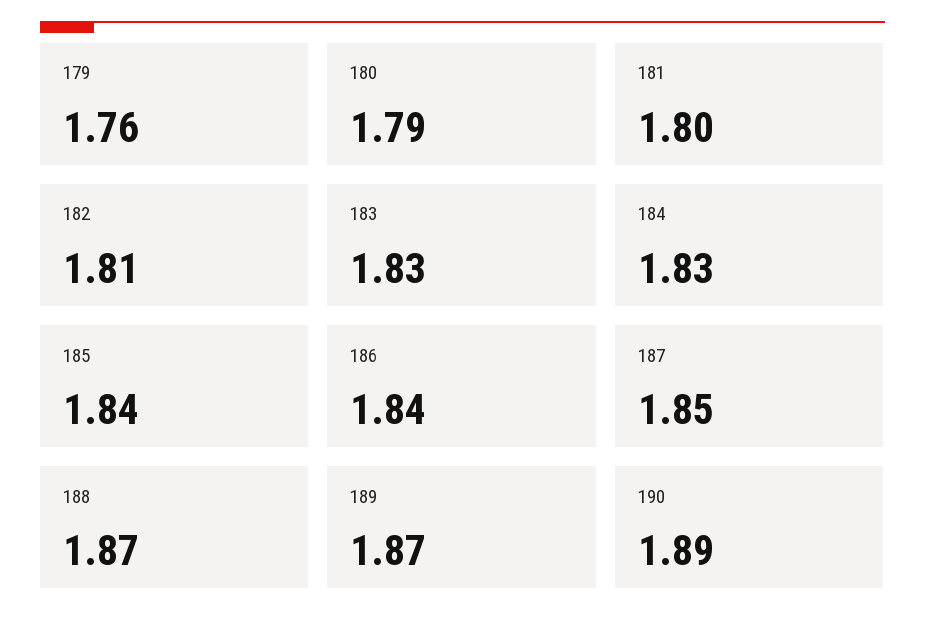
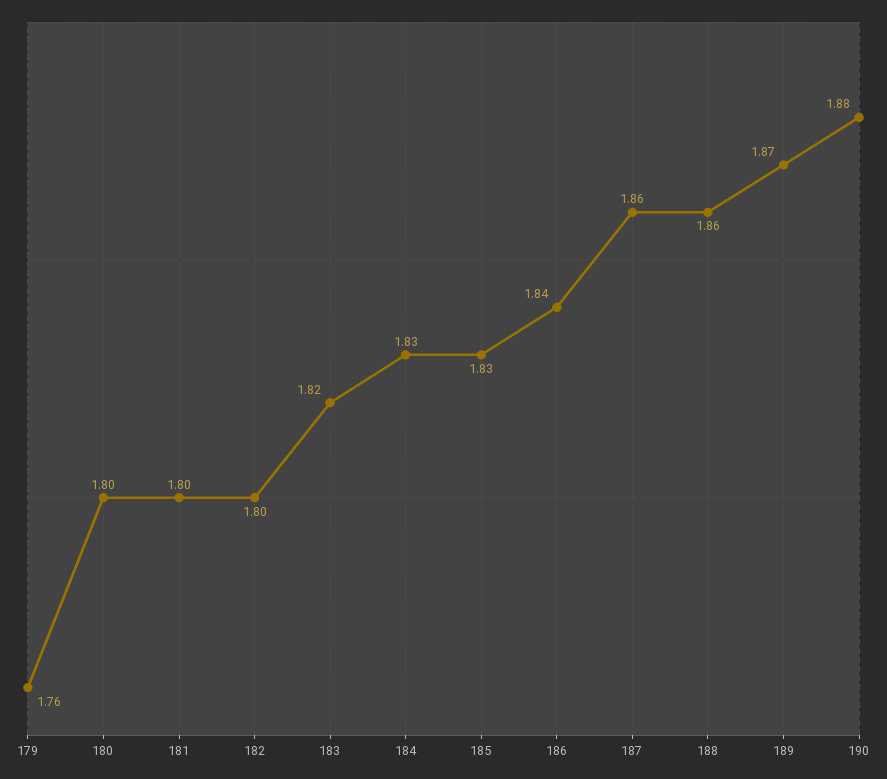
  {
    "179": 1.76,
-   "180": 1.79,
+   "180": 1.8,
    "181": 1.8,
-   "182": 1.81,
+   "182": 1.8,
-   "183": 1.83,
+   "183": 1.82,
    "184": 1.83,
-   "185": 1.84,
+   "185": 1.83,
    "186": 1.84,
-   "187": 1.85,
+   "187": 1.86,
-   "188": 1.87,
+   "188": 1.86,
    "189": 1.87,
-   "190": 1.89
+   "190": 1.88
  }

